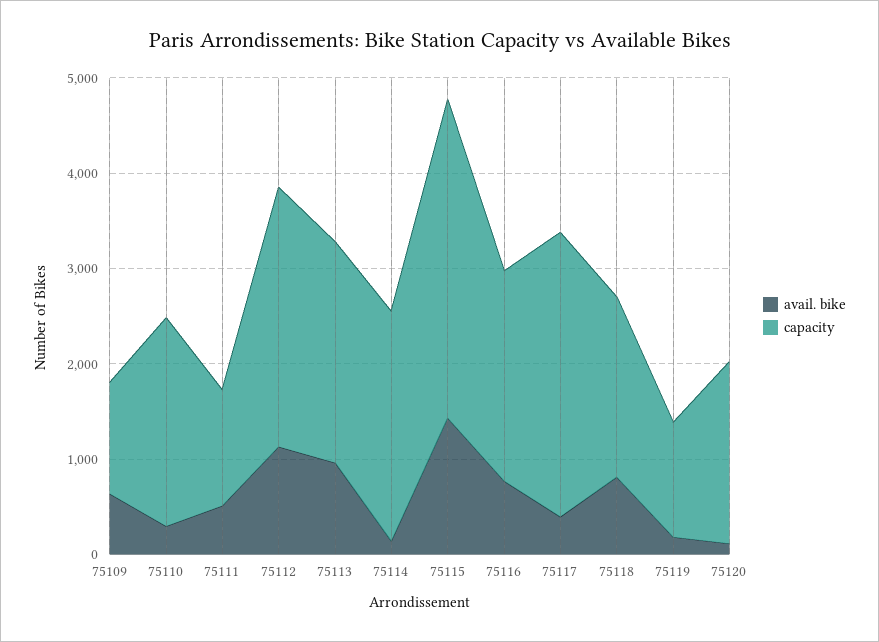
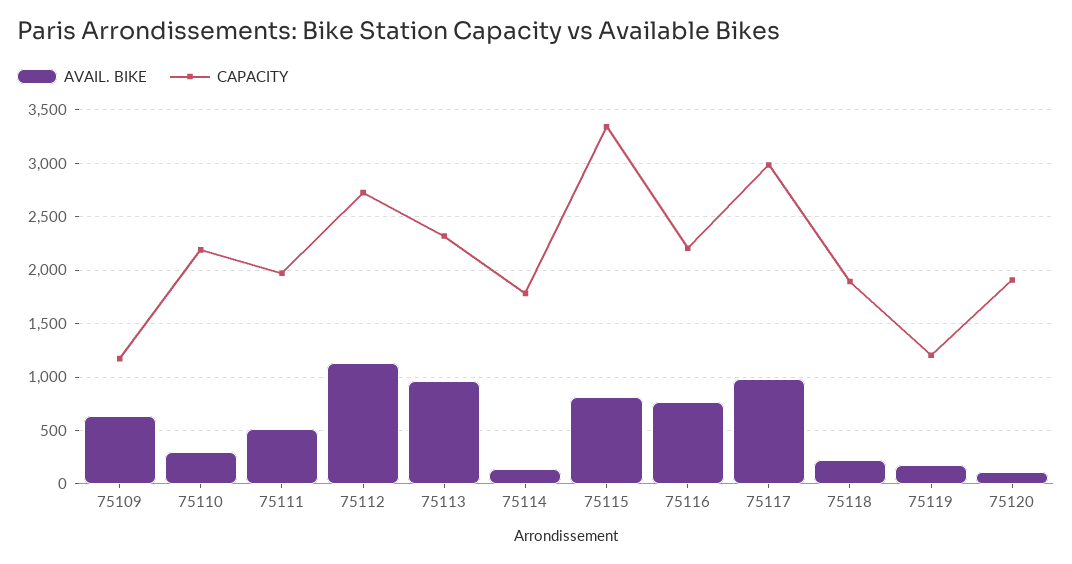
  {
    "avail. bike": {
      "75109": 600,
      "75110": 300,
      "75111": 500,
      "75112": 1100,
      "75113": 1000,
      "75114": 100,
-     "75115": 1400,
+     "75115": 800,
      "75116": 800,
-     "75117": 400,
+     "75117": 1000,
-     "75118": 800,
+     "75118": 200,
      "75119": 200,
      "75120": 100
    },
    "capacity": {
      "75109": 1200,
      "75110": 2200,
-     "75111": 1200,
+     "75111": 2000,
      "75112": 2700,
      "75113": 2300,
-     "75114": 2400,
+     "75114": 1800,
      "75115": 3300,
      "75116": 2200,
      "75117": 3000,
      "75118": 1900,
      "75119": 1200,
      "75120": 1900
    }
  }

